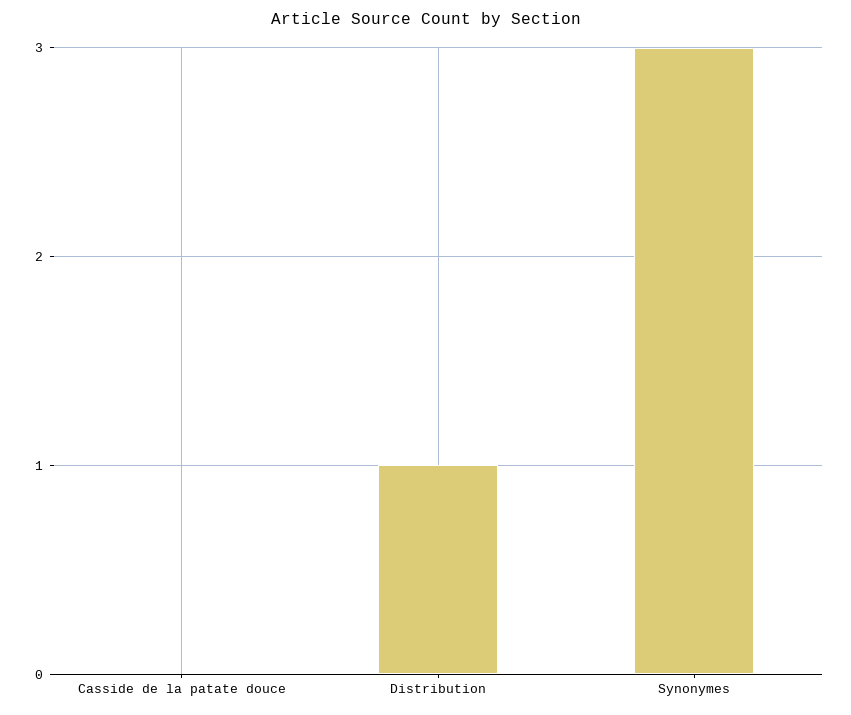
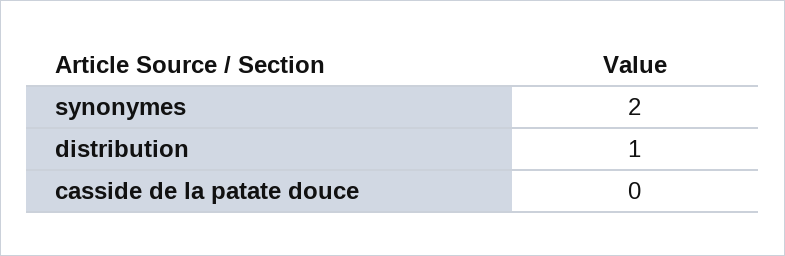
  {
    "Casside de la patate douce": 0,
    "Distribution": 1,
-   "Synonymes": 3
+   "Synonymes": 2
  }

